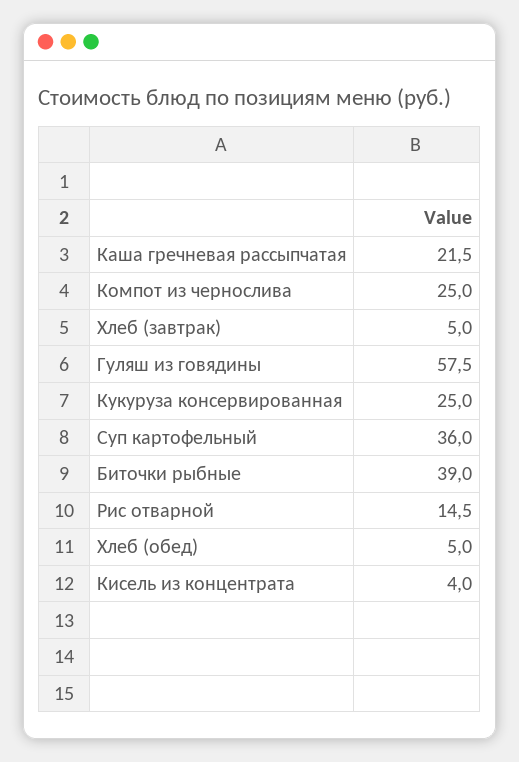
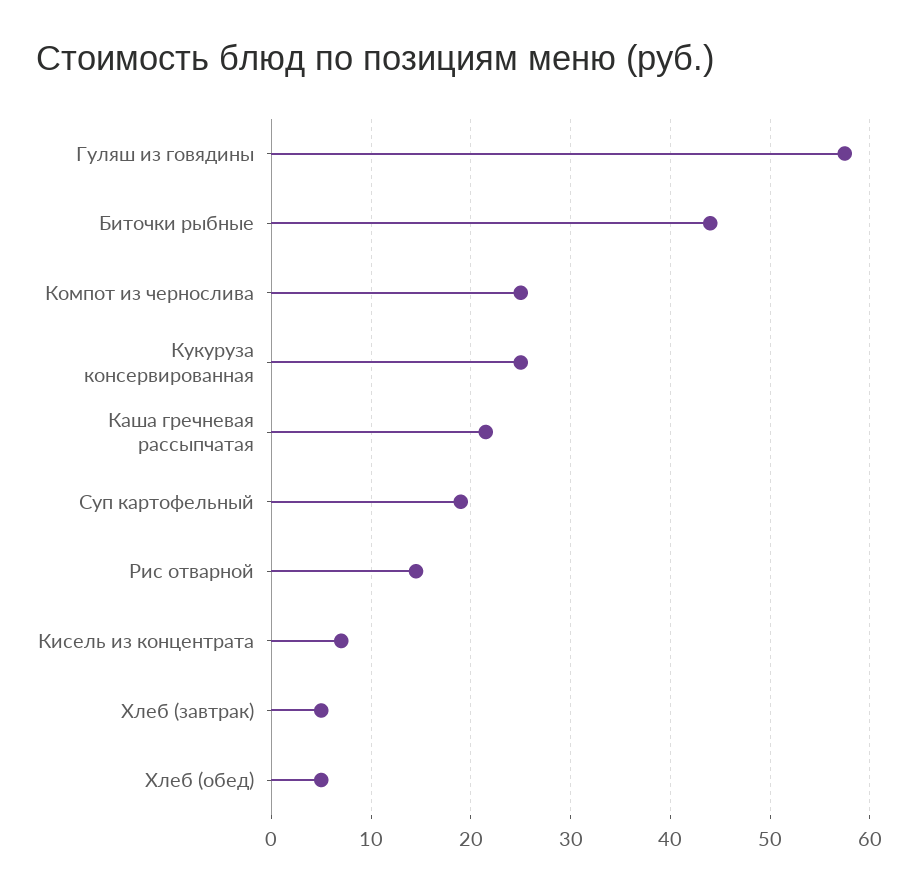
  {
    "Каша гречневая рассыпчатая": 21.5,
    "Компот из чернослива": 25,
    "Хлеб (завтрак)": 5,
    "Гуляш из говядины": 57.5,
    "Кукуруза консервированная": 25,
-   "Суп картофельный": 36,
+   "Суп картофельный": 19,
-   "Биточки рыбные": 39,
+   "Биточки рыбные": 44,
    "Рис отварной": 14.5,
    "Хлеб (обед)": 5,
-   "Кисель из концентрата": 4
+   "Кисель из концентрата": 7
  }

